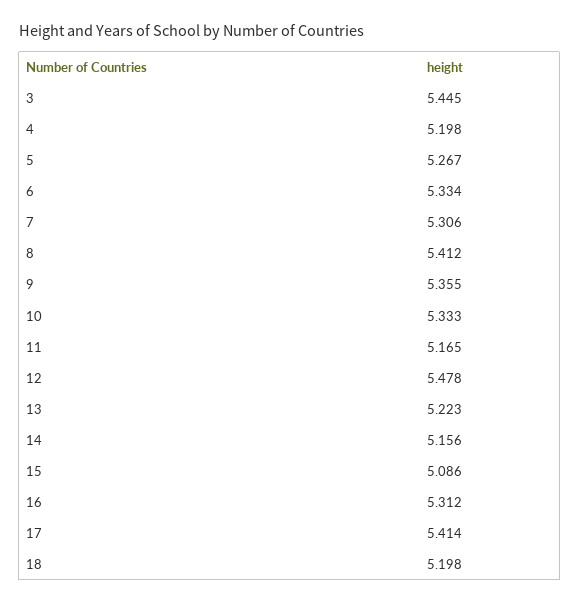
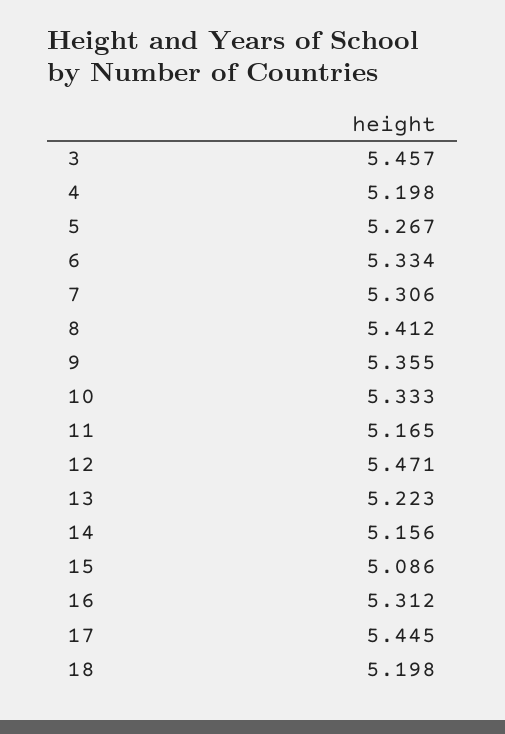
  {
-   "3": 5.445,
+   "3": 5.457,
    "4": 5.198,
    "5": 5.267,
    "6": 5.334,
    "7": 5.306,
    "8": 5.412,
    "9": 5.355,
    "10": 5.333,
    "11": 5.165,
-   "12": 5.478,
+   "12": 5.471,
    "13": 5.223,
    "14": 5.156,
    "15": 5.086,
    "16": 5.312,
-   "17": 5.414,
+   "17": 5.445,
    "18": 5.198
  }

